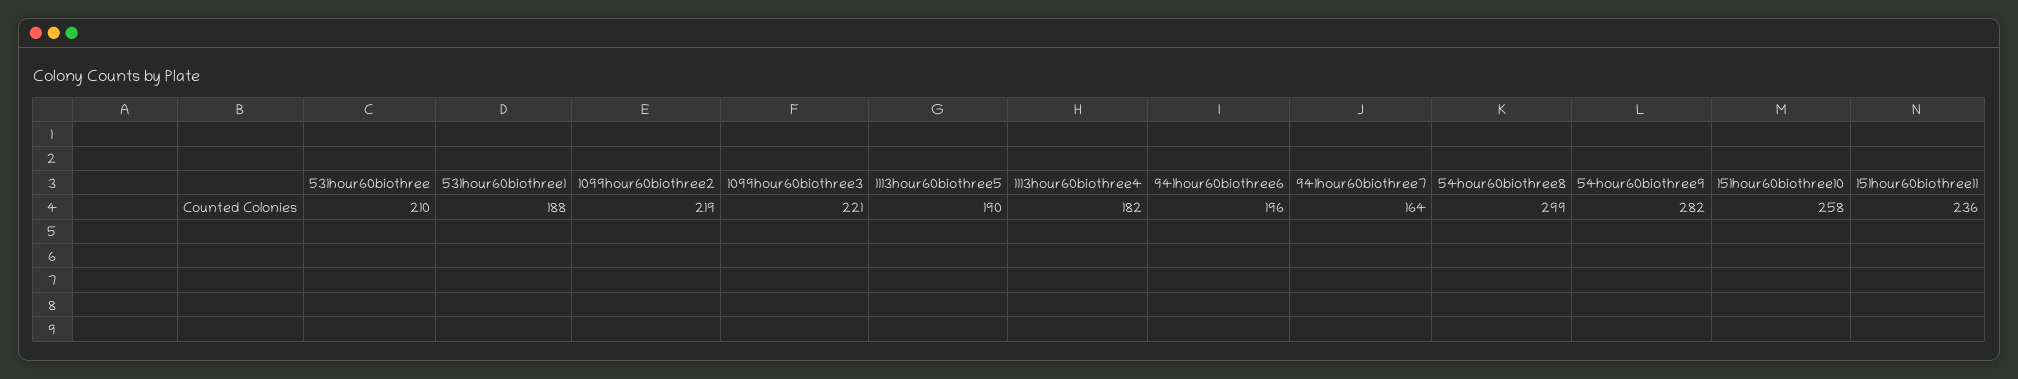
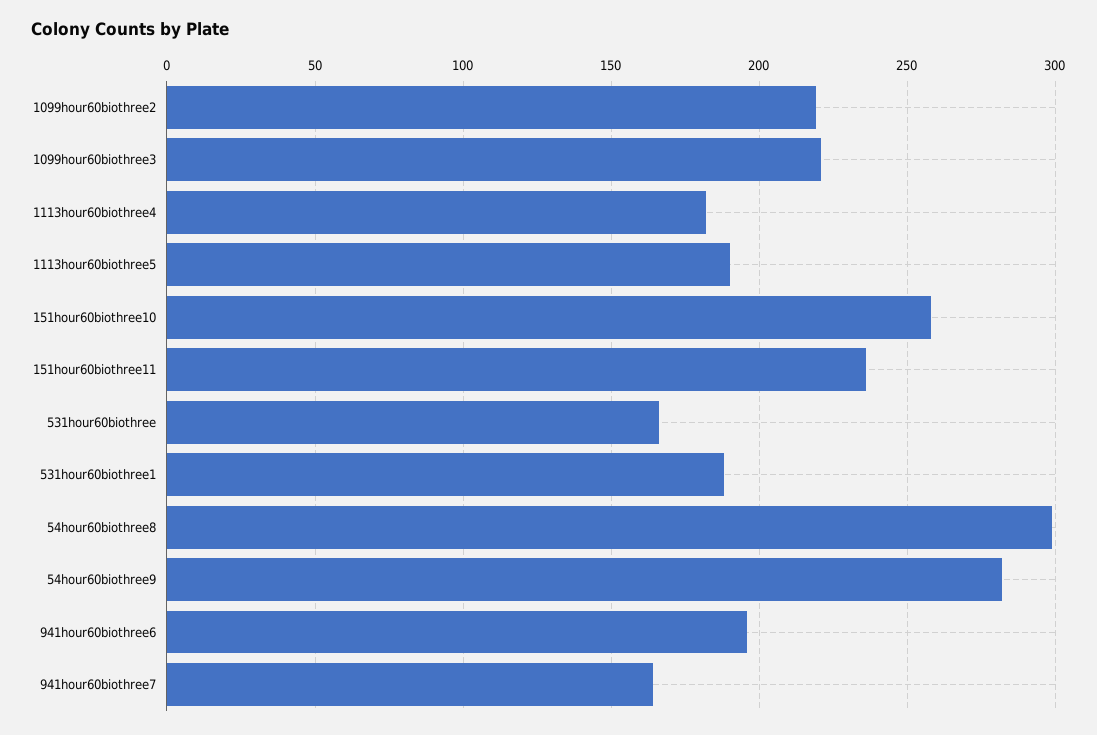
  {
-   "531hour60biothree": 210,
+   "531hour60biothree": 165,
    "531hour60biothree1": 188,
    "1099hour60biothree2": 219,
    "1099hour60biothree3": 221,
    "1113hour60biothree5": 190,
    "1113hour60biothree4": 182,
    "941hour60biothree6": 196,
    "941hour60biothree7": 164,
    "54hour60biothree8": 299,
    "54hour60biothree9": 282,
    "151hour60biothree10": 258,
    "151hour60biothree11": 236
  }

